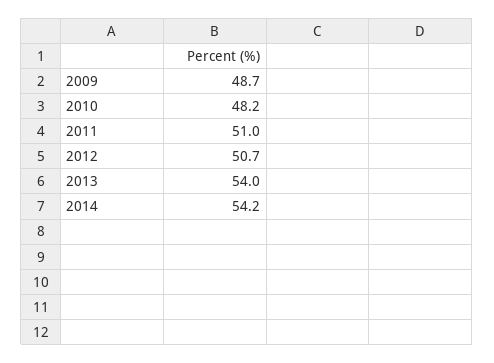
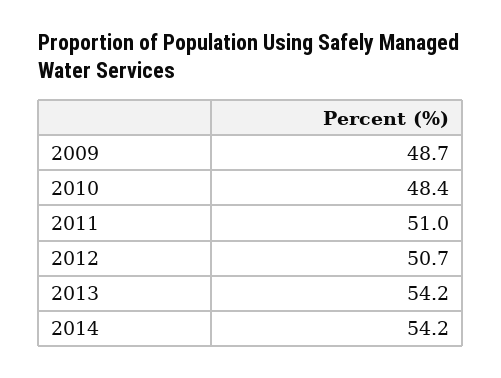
  {
    "2009": 48.7,
-   "2010": 48.2,
+   "2010": 48.4,
    "2011": 51,
    "2012": 50.7,
-   "2013": 54,
+   "2013": 54.2,
    "2014": 54.2
  }

